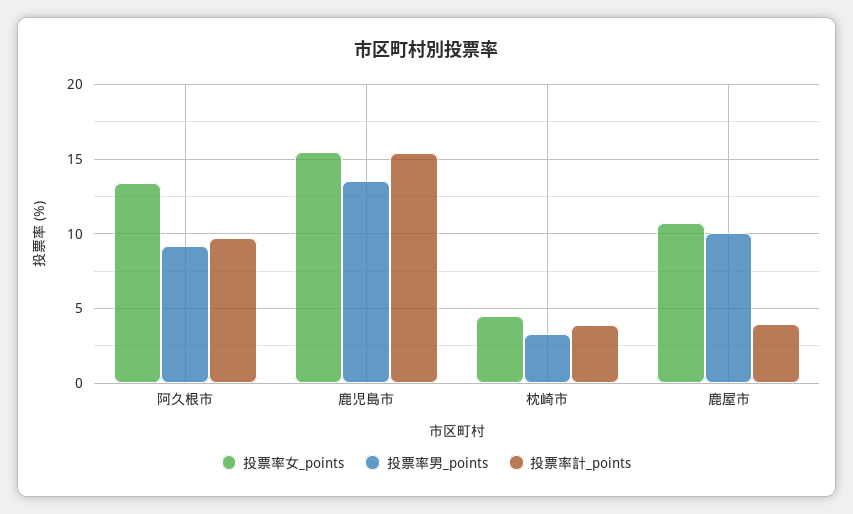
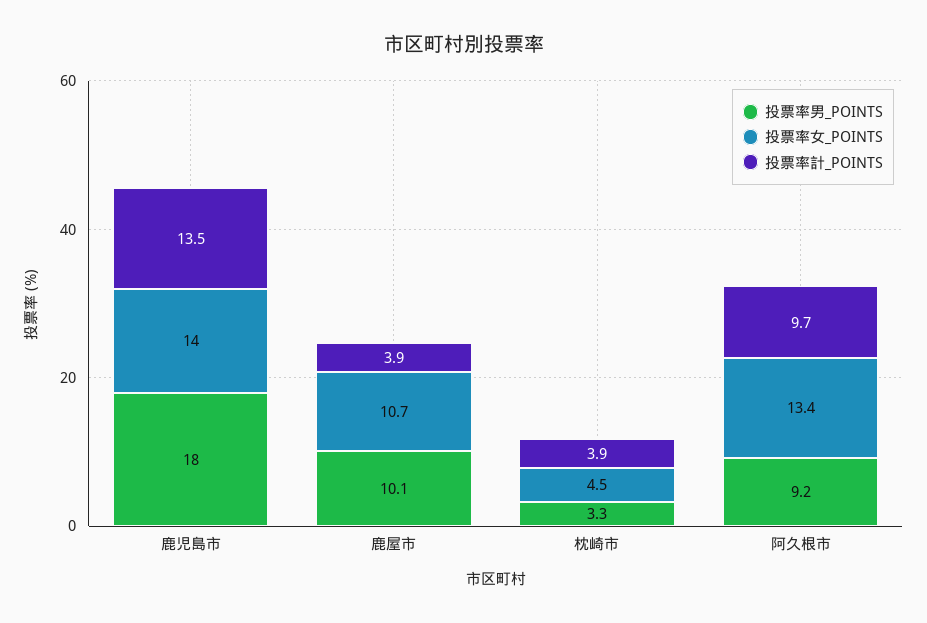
  {
    "投票率女_points": {
      "阿久根市": 13.4,
-     "鹿児島市": 15.5,
+     "鹿児島市": 14,
      "枕崎市": 4.5,
      "鹿屋市": 10.7
    },
    "投票率男_points": {
      "阿久根市": 9.2,
-     "鹿児島市": 13.5,
+     "鹿児島市": 18,
      "枕崎市": 3.3,
      "鹿屋市": 10.1
    },
    "投票率計_points": {
      "阿久根市": 9.7,
-     "鹿児島市": 15.5,
+     "鹿児島市": 13.5,
      "枕崎市": 3.9,
      "鹿屋市": 3.9
    }
  }

